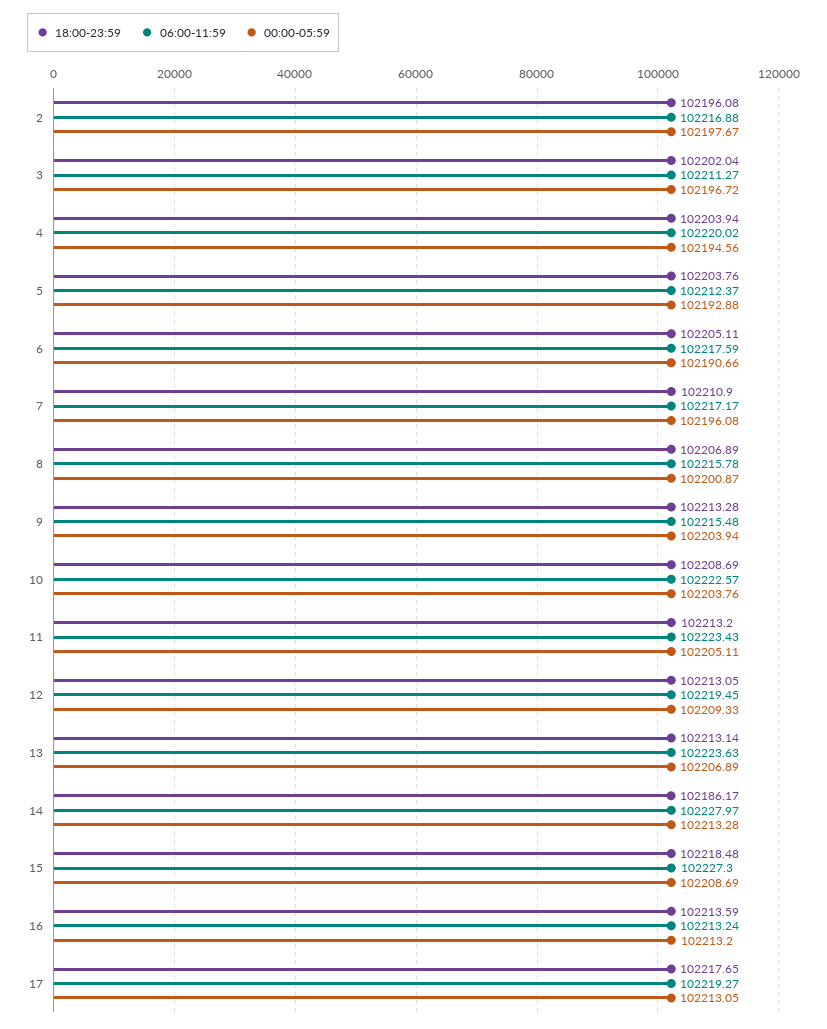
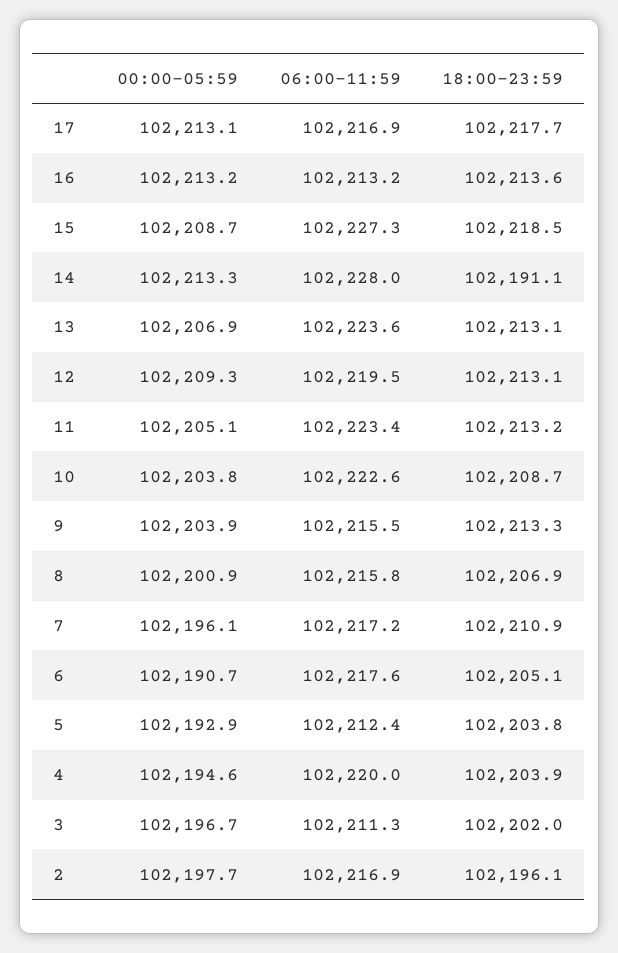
  {
    "18:00-23:59": {
      "2": 102196.08,
      "3": 102202.04,
      "4": 102203.94,
      "5": 102203.76,
      "6": 102205.11,
      "7": 102210.9,
      "8": 102206.89,
      "9": 102213.28,
      "10": 102208.69,
      "11": 102213.2,
      "12": 102213.05,
      "13": 102213.14,
-     "14": 102186.17,
+     "14": 102191.1,
      "15": 102218.48,
      "16": 102213.59,
      "17": 102217.65
    },
    "06:00-11:59": {
      "2": 102216.88,
      "3": 102211.27,
      "4": 102220.02,
      "5": 102212.37,
      "6": 102217.59,
      "7": 102217.17,
      "8": 102215.78,
      "9": 102215.48,
      "10": 102222.57,
      "11": 102223.43,
      "12": 102219.45,
      "13": 102223.63,
      "14": 102227.97,
      "15": 102227.3,
      "16": 102213.24,
-     "17": 102219.27
+     "17": 102216.9
    },
    "00:00-05:59": {
      "2": 102197.67,
      "3": 102196.72,
      "4": 102194.56,
      "5": 102192.88,
      "6": 102190.66,
      "7": 102196.08,
      "8": 102200.87,
      "9": 102203.94,
      "10": 102203.76,
      "11": 102205.11,
      "12": 102209.33,
      "13": 102206.89,
      "14": 102213.28,
      "15": 102208.69,
      "16": 102213.2,
      "17": 102213.05
    }
  }

